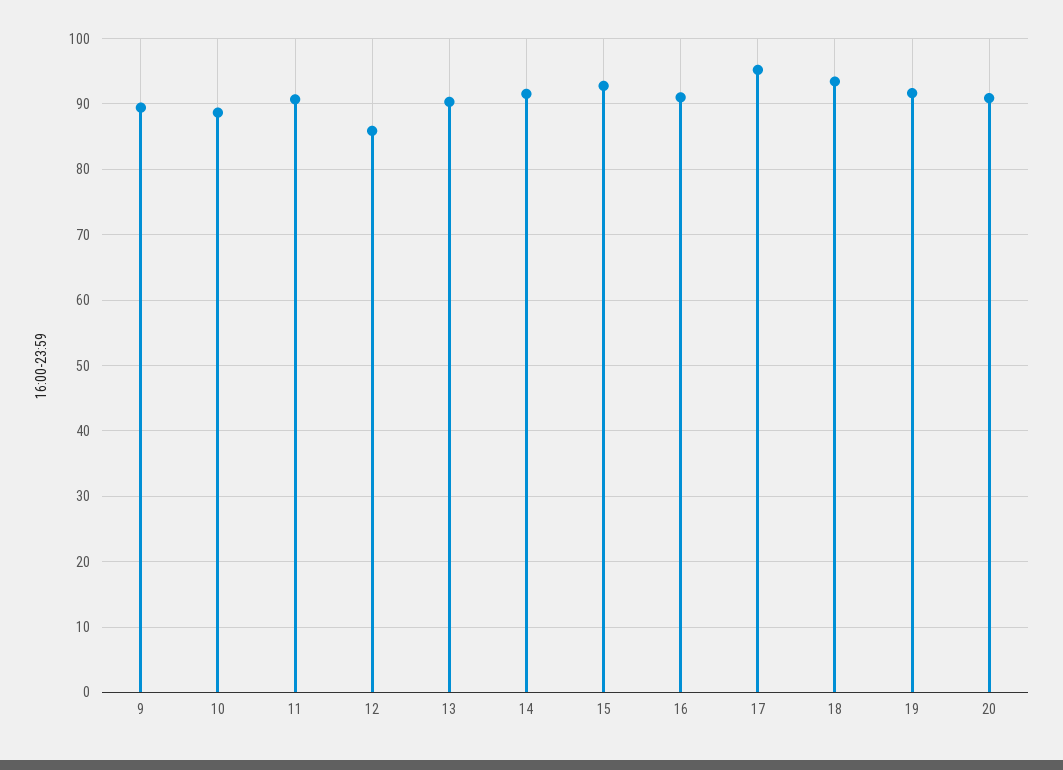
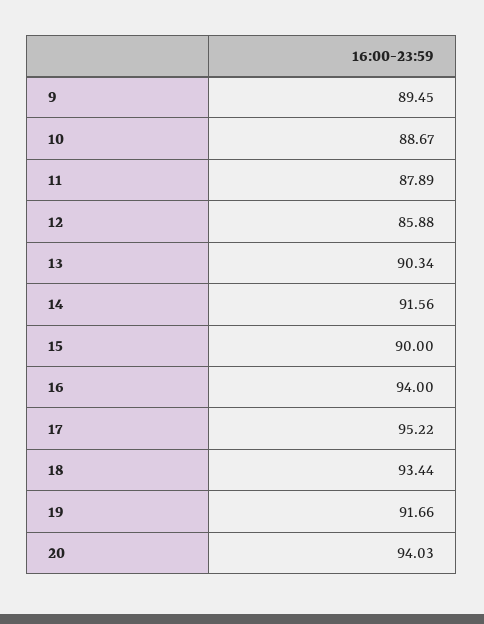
  {
    "9": 89.45,
    "10": 88.67,
-   "11": 91,
+   "11": 87.89,
    "12": 85.88,
    "13": 90.34,
    "14": 91.56,
-   "15": 93,
+   "15": 90,
-   "16": 91,
+   "16": 94,
    "17": 95.22,
    "18": 93.44,
    "19": 91.66,
-   "20": 91
+   "20": 94.03
  }

